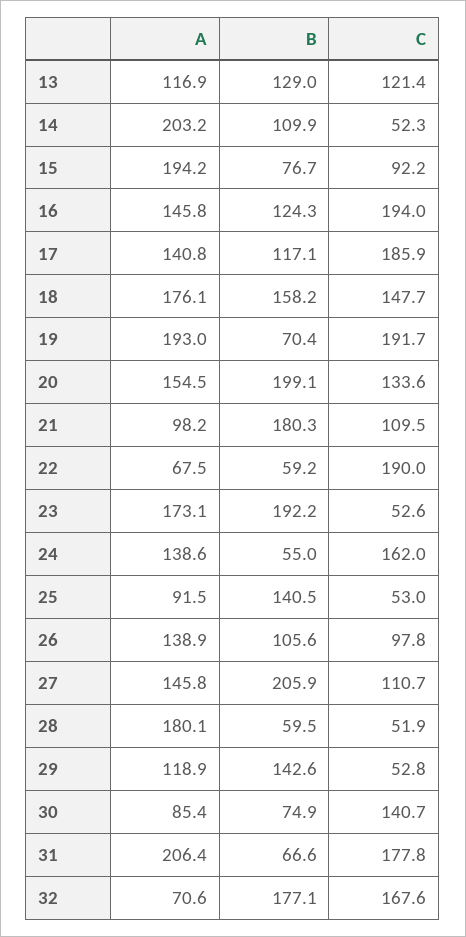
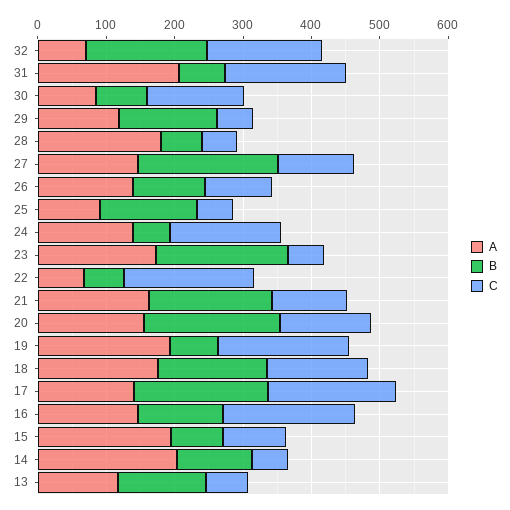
  {
    "A": {
      "13": 116.9,
      "14": 203.2,
      "15": 194.2,
      "16": 145.8,
      "17": 140.8,
      "18": 176.1,
      "19": 193,
      "20": 154.5,
-     "21": 98.2,
+     "21": 160,
      "22": 67.5,
      "23": 173.1,
      "24": 138.6,
      "25": 91.5,
      "26": 138.9,
      "27": 145.8,
      "28": 180.1,
      "29": 118.9,
      "30": 85.4,
      "31": 206.4,
      "32": 70.6
    },
    "B": {
      "13": 129,
      "14": 109.9,
      "15": 76.7,
      "16": 124.3,
-     "17": 117.1,
+     "17": 200,
      "18": 158.2,
      "19": 70.4,
      "20": 199.1,
      "21": 180.3,
      "22": 59.2,
      "23": 192.2,
      "24": 55,
      "25": 140.5,
      "26": 105.6,
      "27": 205.9,
      "28": 59.5,
      "29": 142.6,
      "30": 74.9,
      "31": 66.6,
      "32": 177.1
    },
    "C": {
-     "13": 121.4,
+     "13": 60,
      "14": 52.3,
      "15": 92.2,
      "16": 194,
      "17": 185.9,
      "18": 147.7,
      "19": 191.7,
      "20": 133.6,
      "21": 109.5,
      "22": 190,
      "23": 52.6,
      "24": 162,
      "25": 53,
      "26": 97.8,
      "27": 110.7,
      "28": 51.9,
      "29": 52.8,
      "30": 140.7,
      "31": 177.8,
      "32": 167.6
    }
  }

